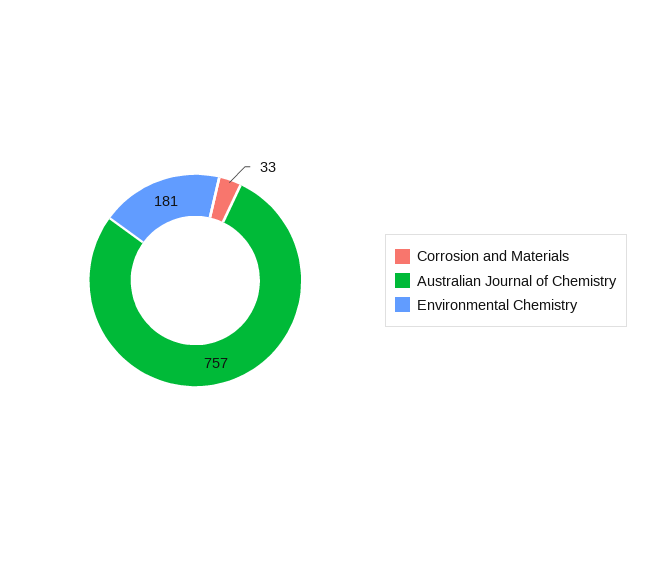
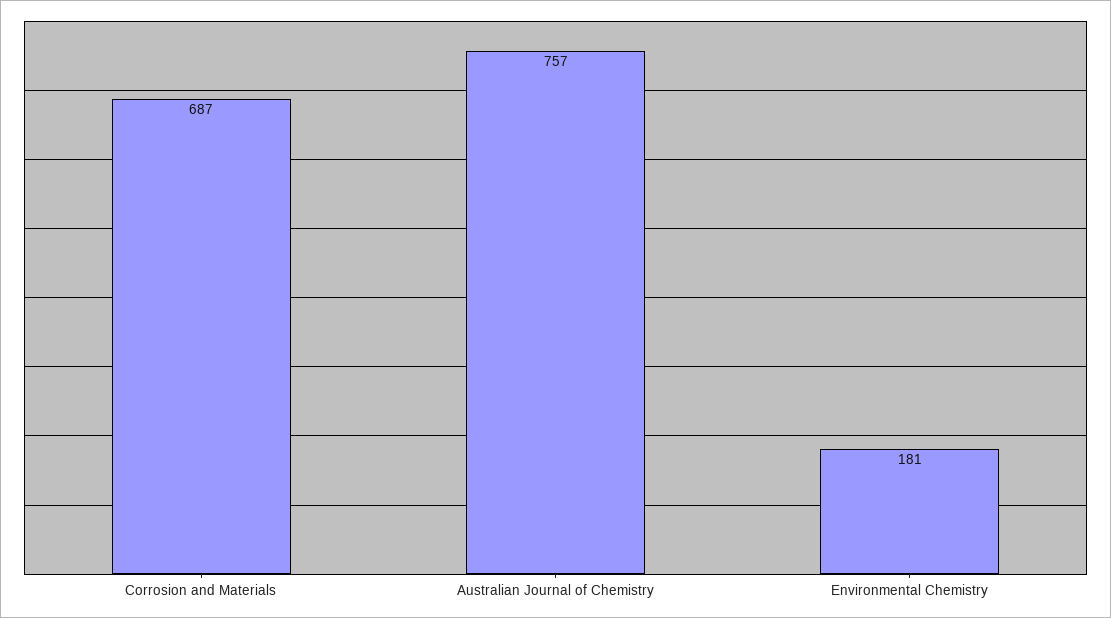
  {
-   "Corrosion and Materials": 33,
+   "Corrosion and Materials": 687,
    "Australian Journal of Chemistry": 757,
    "Environmental Chemistry": 181
  }

